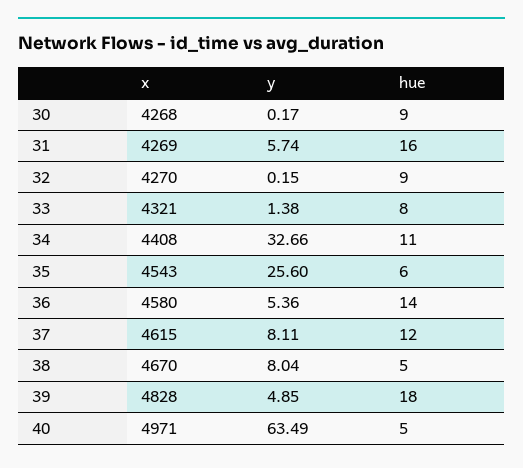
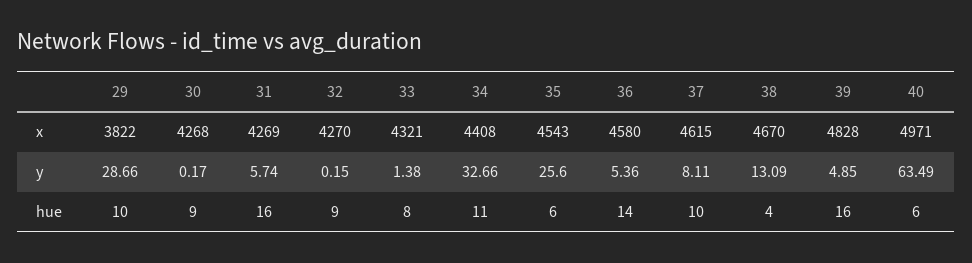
  {
    "x": {
      "30": 4268,
      "31": 4269,
      "32": 4270,
      "33": 4321,
      "34": 4408,
      "35": 4543,
      "36": 4580,
      "37": 4615,
      "38": 4670,
      "39": 4828,
-     "40": 4971
+     "40": 4971,
+     "29": 3822
    },
    "y": {
      "30": 0.17,
      "31": 5.74,
      "32": 0.15,
      "33": 1.38,
      "34": 32.66,
      "35": 25.6,
      "36": 5.36,
      "37": 8.11,
-     "38": 8.04,
+     "38": 13.09,
      "39": 4.85,
-     "40": 63.49
+     "40": 63.49,
+     "29": 28.66
    },
    "hue": {
      "30": 9,
      "31": 16,
      "32": 9,
      "33": 8,
      "34": 11,
      "35": 6,
      "36": 14,
-     "37": 12,
+     "37": 10,
-     "38": 5,
+     "38": 4,
-     "39": 18,
+     "39": 16,
-     "40": 5
+     "40": 6,
+     "29": 10
    }
  }

